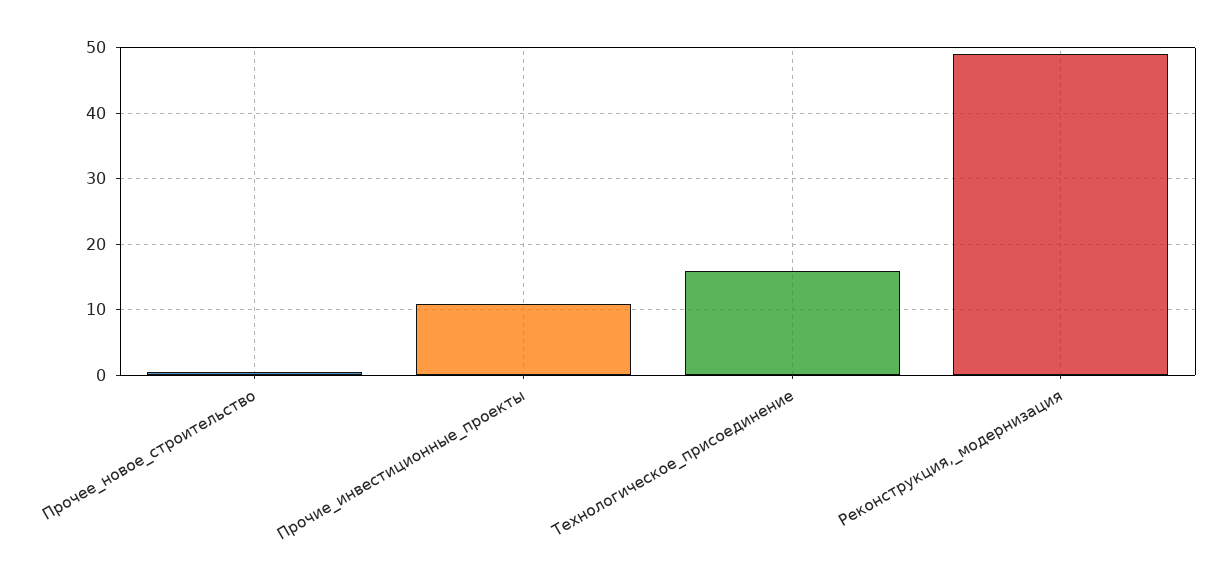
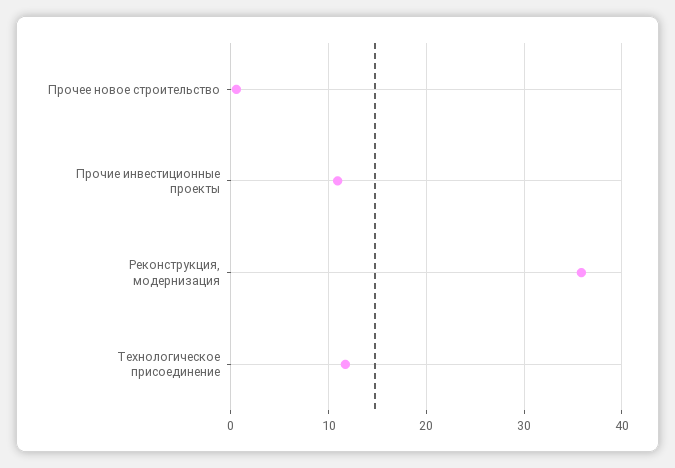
  {
    "Прочее_новое_строительство": 1,
    "Прочие_инвестиционные_проекты": 11,
-   "Технологическое_присоединение": 16,
+   "Технологическое_присоединение": 12,
-   "Реконструкция,_модернизация": 49
+   "Реконструкция,_модернизация": 36
  }

